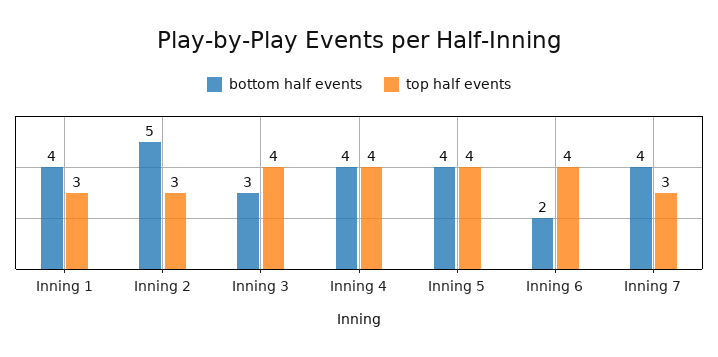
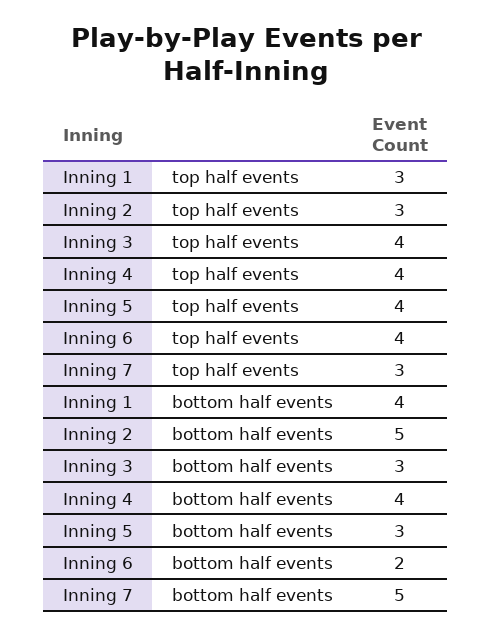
  {
    "bottom half events": {
      "Inning 1": 4,
      "Inning 2": 5,
      "Inning 3": 3,
      "Inning 4": 4,
-     "Inning 5": 4,
+     "Inning 5": 3,
      "Inning 6": 2,
-     "Inning 7": 4
+     "Inning 7": 5
    },
    "top half events": {
      "Inning 1": 3,
      "Inning 2": 3,
      "Inning 3": 4,
      "Inning 4": 4,
      "Inning 5": 4,
      "Inning 6": 4,
      "Inning 7": 3
    }
  }

